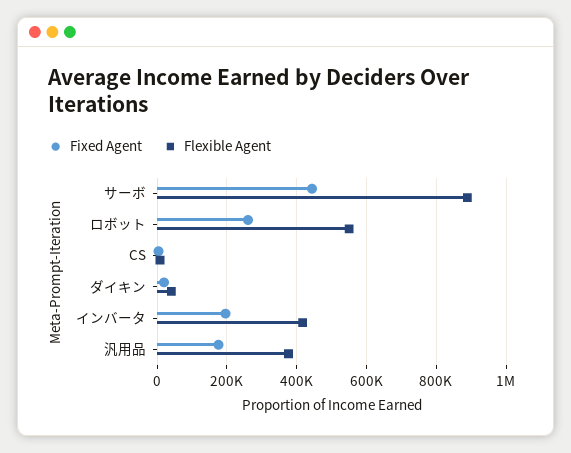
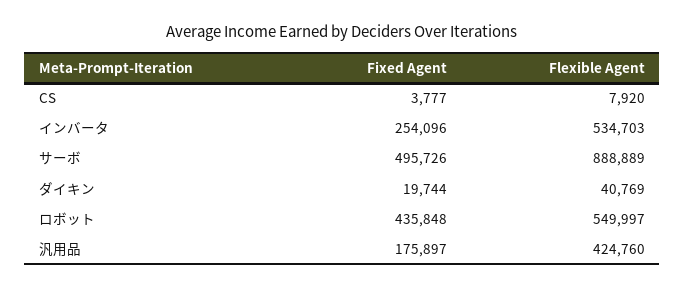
  {
    "Fixed Agent": {
-     "サーボ": 440000,
+     "サーボ": 495726,
-     "ロボット": 260000,
+     "ロボット": 435848,
      "CS": 3777,
      "ダイキン": 19744,
-     "インバータ": 200000,
+     "インバータ": 254096,
      "汎用品": 175897
    },
    "Flexible Agent": {
      "サーボ": 888889,
      "ロボット": 549997,
      "CS": 7920,
      "ダイキン": 40769,
-     "インバータ": 420000,
+     "インバータ": 534703,
-     "汎用品": 380000
+     "汎用品": 424760
    }
  }

